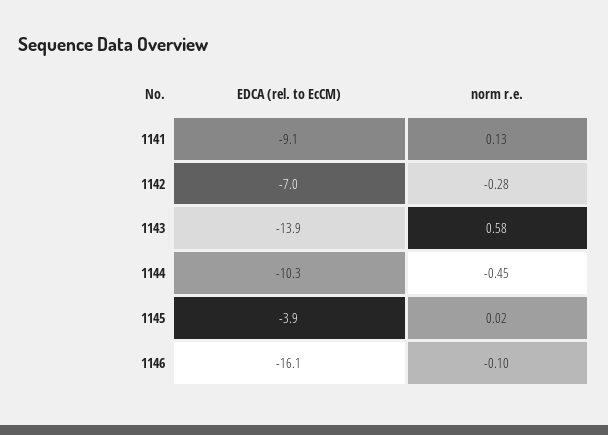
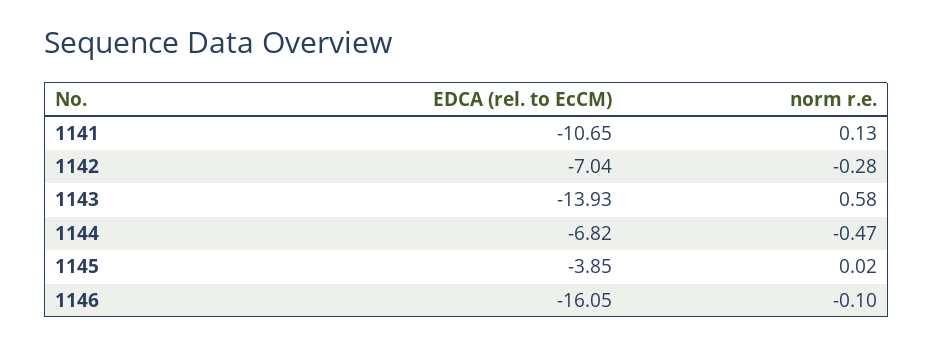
  {
    "EDCA (rel. to EcCM)": {
-     "1141": -9.1,
+     "1141": -10.65,
      "1142": -7.04,
      "1143": -13.93,
-     "1144": -10.3,
+     "1144": -6.82,
      "1145": -3.85,
      "1146": -16.05
    },
    "norm r.e.": {
      "1141": 0.13,
      "1142": -0.28,
      "1143": 0.58,
-     "1144": -0.45,
+     "1144": -0.47,
      "1145": 0.02,
      "1146": -0.1
    }
  }

